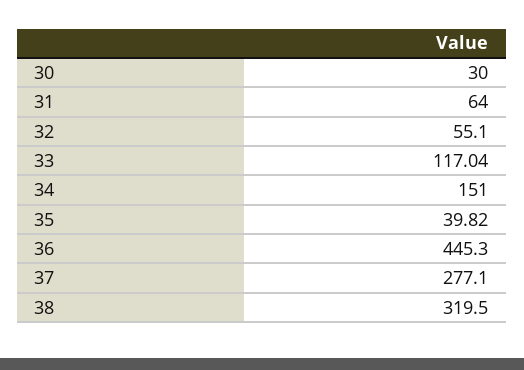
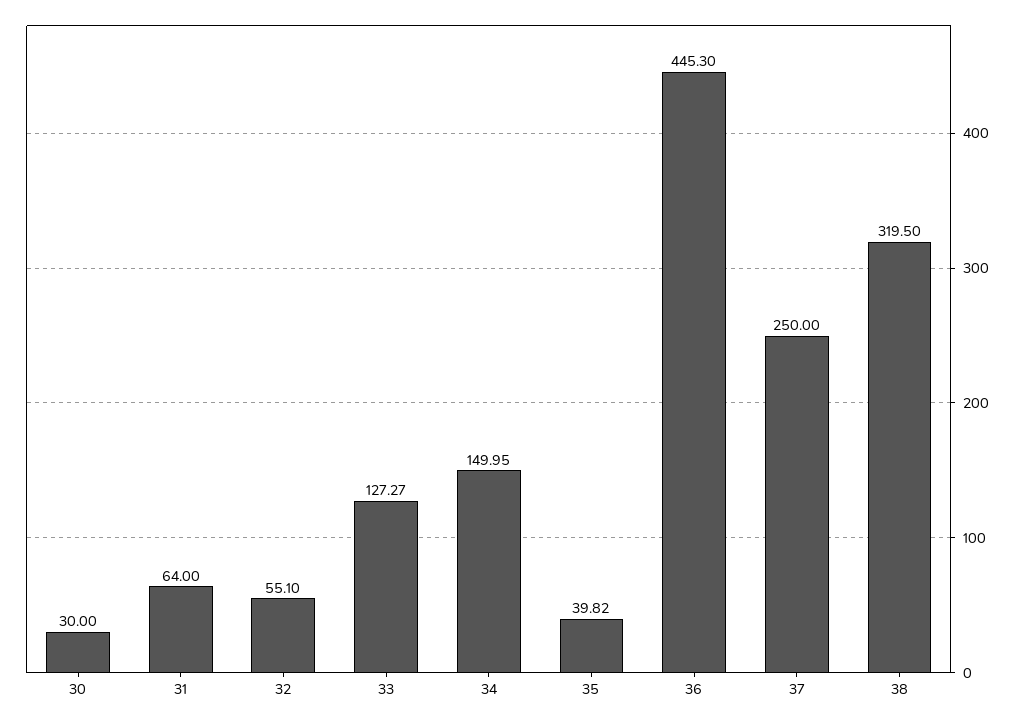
  {
    "30": 30,
    "31": 64,
    "32": 55.1,
-   "33": 117.04,
+   "33": 127.27,
-   "34": 151,
+   "34": 149.95,
    "35": 39.82,
    "36": 445.3,
-   "37": 277.1,
+   "37": 250,
    "38": 319.5
  }

